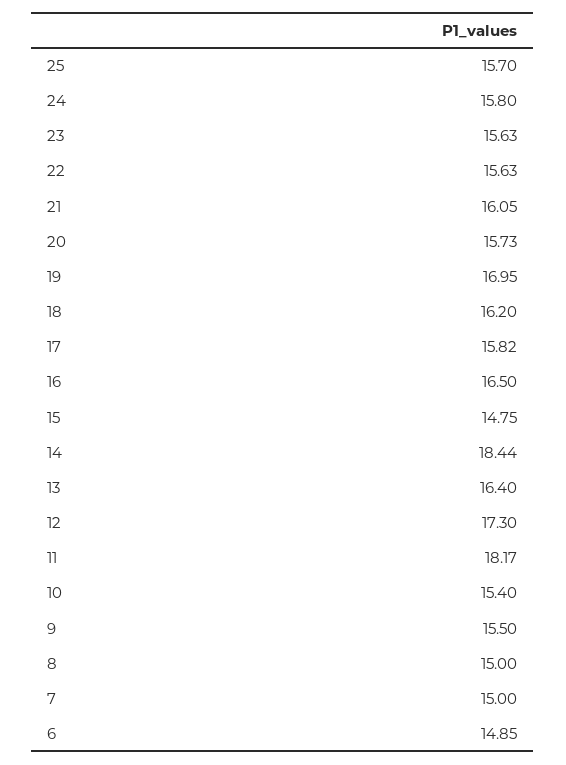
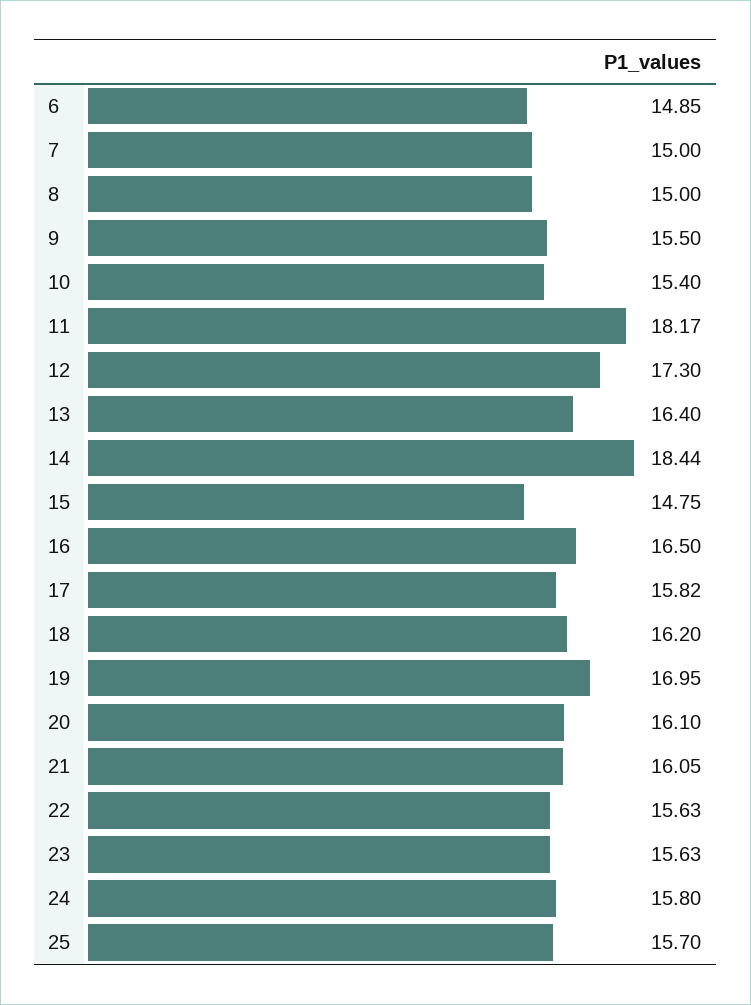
  {
    "25": 15.7,
    "24": 15.8,
    "23": 15.63,
    "22": 15.63,
    "21": 16.05,
-   "20": 15.73,
+   "20": 16.1,
    "19": 16.95,
    "18": 16.2,
    "17": 15.82,
    "16": 16.5,
    "15": 14.75,
    "14": 18.44,
    "13": 16.4,
    "12": 17.3,
    "11": 18.17,
    "10": 15.4,
    "9": 15.5,
    "8": 15,
    "7": 15,
    "6": 14.85
  }

